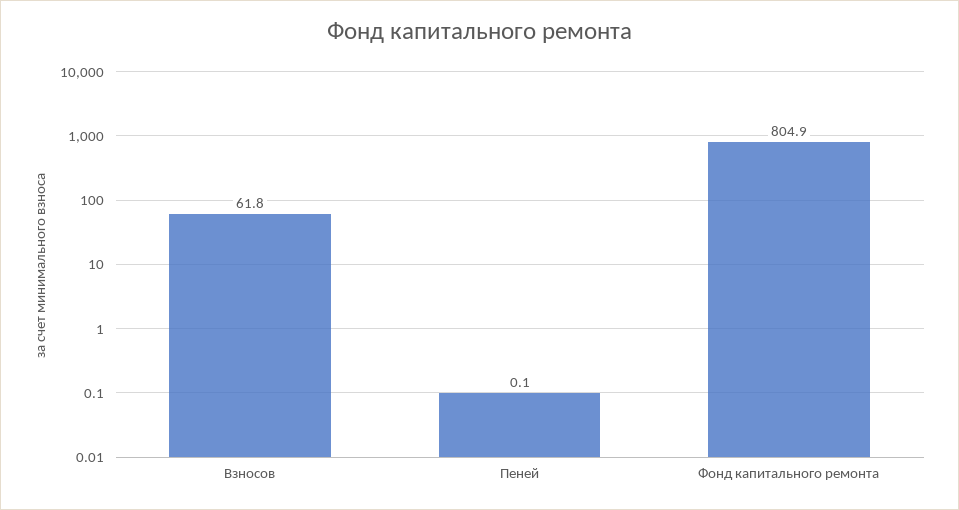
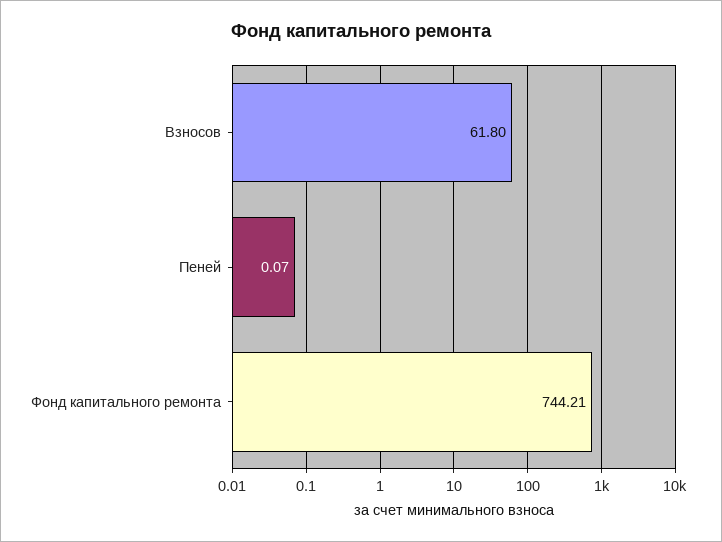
  {
    "Взносов": 61.8,
    "Пеней": 0.07,
-   "Фонд капитального ремонта": 804.9
+   "Фонд капитального ремонта": 744.21
  }

